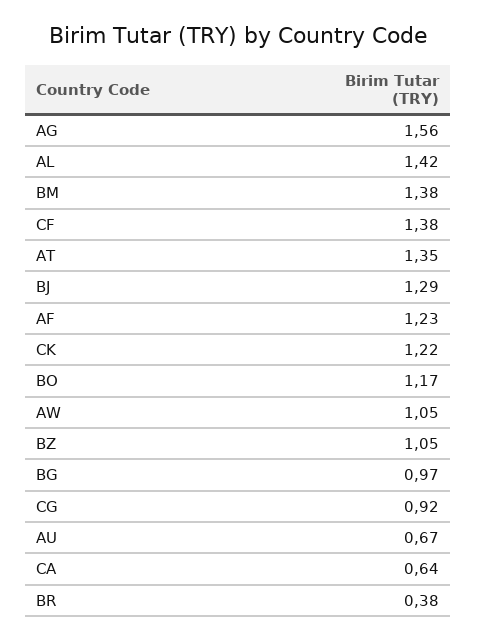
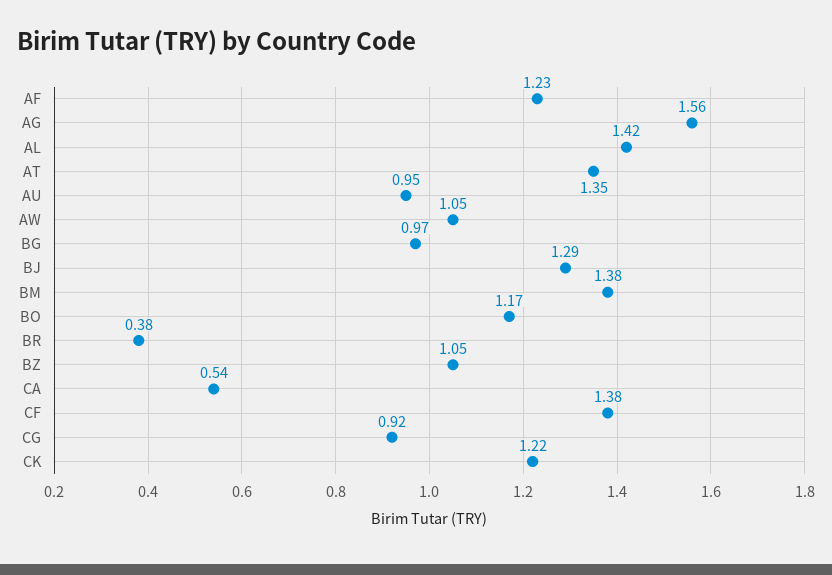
  {
    "AG": 1.56,
    "AL": 1.42,
    "BM": 1.38,
    "CF": 1.38,
    "AT": 1.35,
    "BJ": 1.29,
    "AF": 1.23,
    "CK": 1.22,
    "BO": 1.17,
    "AW": 1.05,
    "BZ": 1.05,
    "BG": 0.97,
    "CG": 0.92,
-   "AU": 0.67,
+   "AU": 0.95,
-   "CA": 0.64,
+   "CA": 0.54,
    "BR": 0.38
  }

